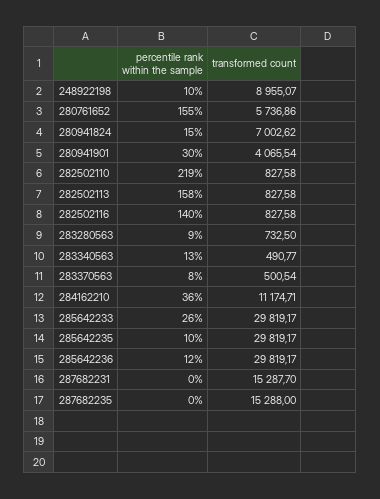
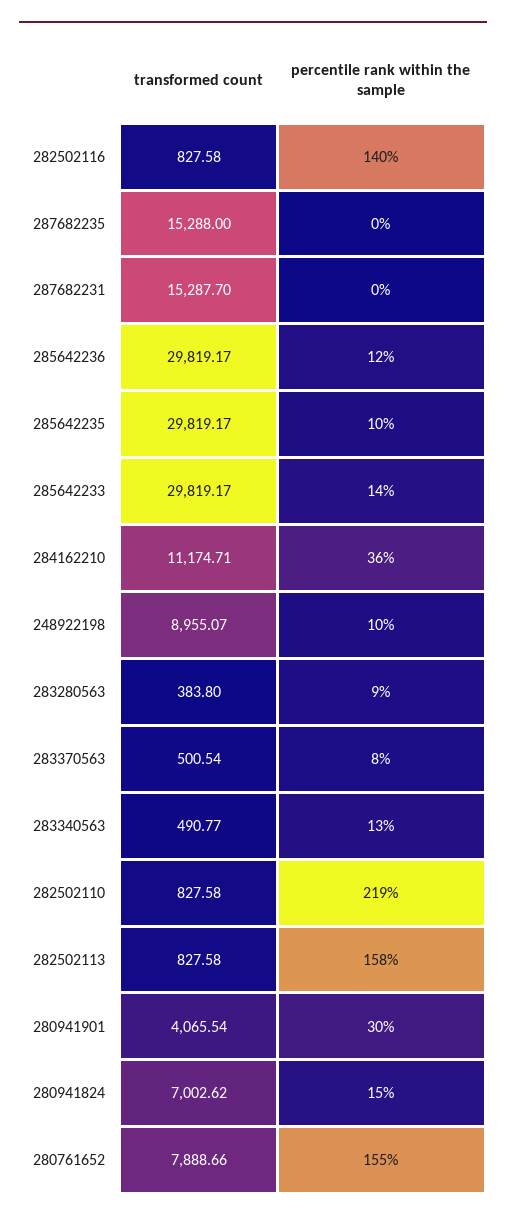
  {
    "percentile rank within the sample": {
      "248922198": 10,
      "280761652": 155,
      "280941824": 15,
      "280941901": 30,
      "282502110": 219,
      "282502113": 158,
      "282502116": 140,
      "283280563": 9,
      "283340563": 13,
      "283370563": 8,
      "284162210": 36,
-     "285642233": 26,
+     "285642233": 14,
      "285642235": 10,
      "285642236": 12,
      "287682231": 0,
      "287682235": 0
    },
    "transformed count": {
      "248922198": 8955.07,
-     "280761652": 5736.86,
+     "280761652": 7888.66,
      "280941824": 7002.62,
      "280941901": 4065.54,
      "282502110": 827.58,
      "282502113": 827.58,
      "282502116": 827.58,
-     "283280563": 732.5,
+     "283280563": 383.8,
      "283340563": 490.77,
      "283370563": 500.54,
      "284162210": 11174.71,
      "285642233": 29819.17,
      "285642235": 29819.17,
      "285642236": 29819.17,
      "287682231": 15287.7,
      "287682235": 15288
    }
  }

